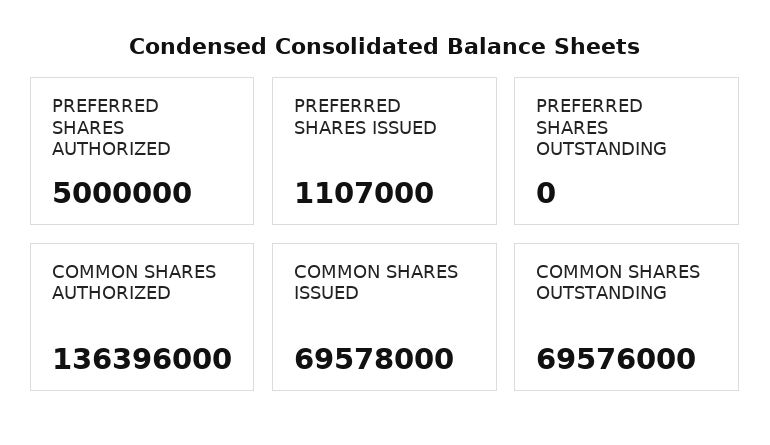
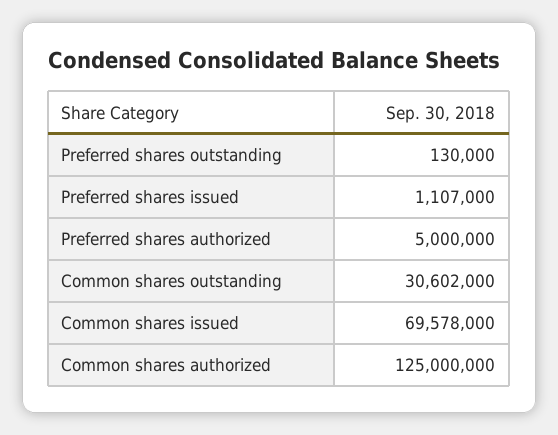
  {
    "PREFERRED SHARES AUTHORIZED": 5000000,
    "PREFERRED SHARES ISSUED": 1107000,
-   "PREFERRED SHARES OUTSTANDING": 0,
+   "PREFERRED SHARES OUTSTANDING": 130000,
-   "COMMON SHARES AUTHORIZED": 136396000,
+   "COMMON SHARES AUTHORIZED": 125000000,
    "COMMON SHARES ISSUED": 69578000,
-   "COMMON SHARES OUTSTANDING": 69576000
+   "COMMON SHARES OUTSTANDING": 30602000
  }

